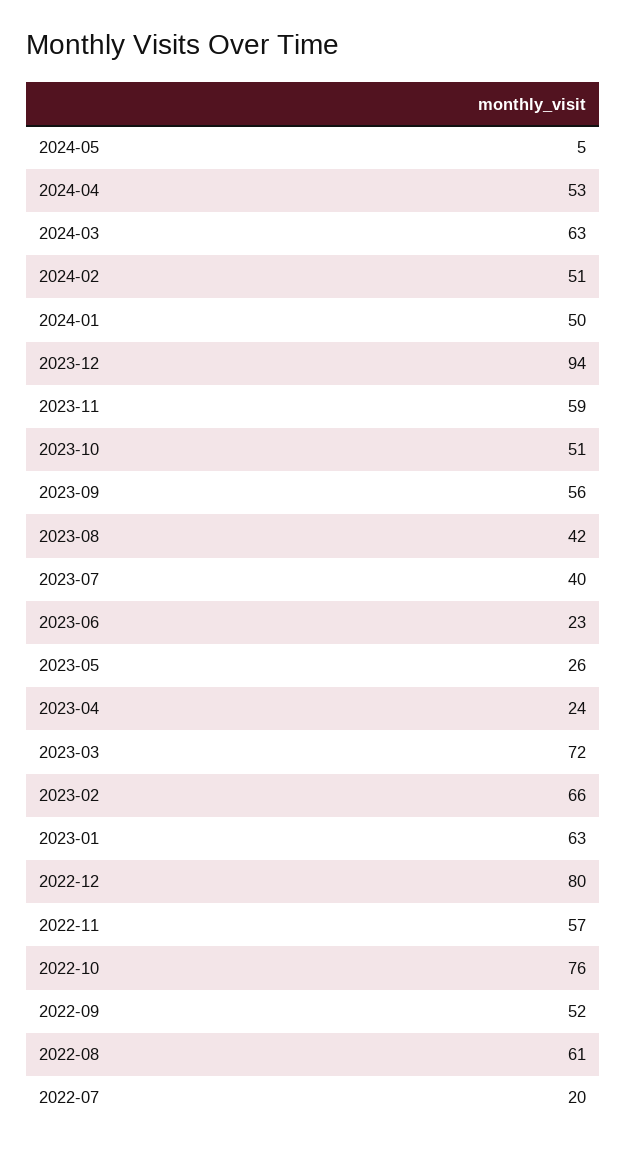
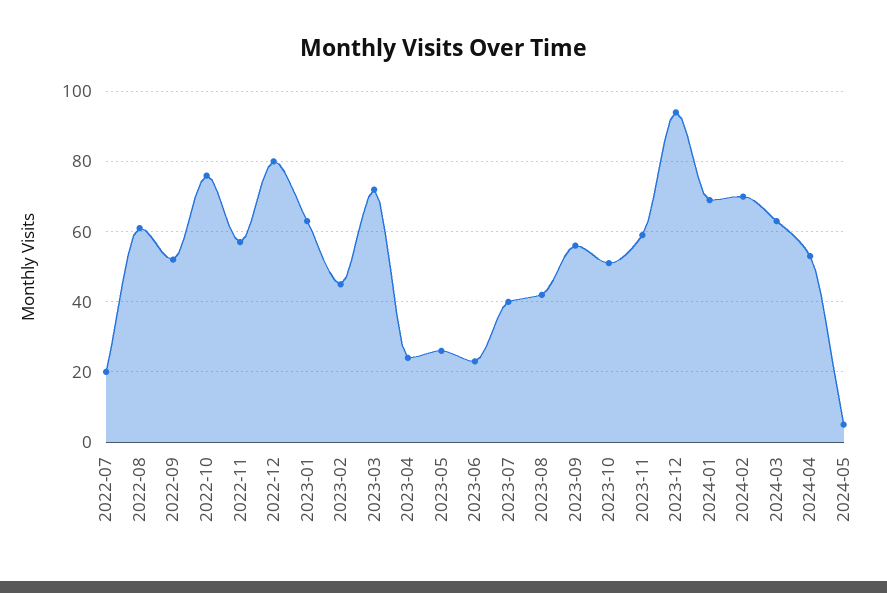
  {
    "2024-05": 5,
    "2024-04": 53,
    "2024-03": 63,
-   "2024-02": 51,
+   "2024-02": 70,
-   "2024-01": 50,
+   "2024-01": 70,
    "2023-12": 94,
    "2023-11": 59,
    "2023-10": 51,
    "2023-09": 56,
    "2023-08": 42,
    "2023-07": 40,
    "2023-06": 23,
    "2023-05": 26,
    "2023-04": 24,
    "2023-03": 72,
-   "2023-02": 66,
+   "2023-02": 45,
    "2023-01": 63,
    "2022-12": 80,
    "2022-11": 57,
    "2022-10": 76,
    "2022-09": 52,
    "2022-08": 61,
    "2022-07": 20
  }

